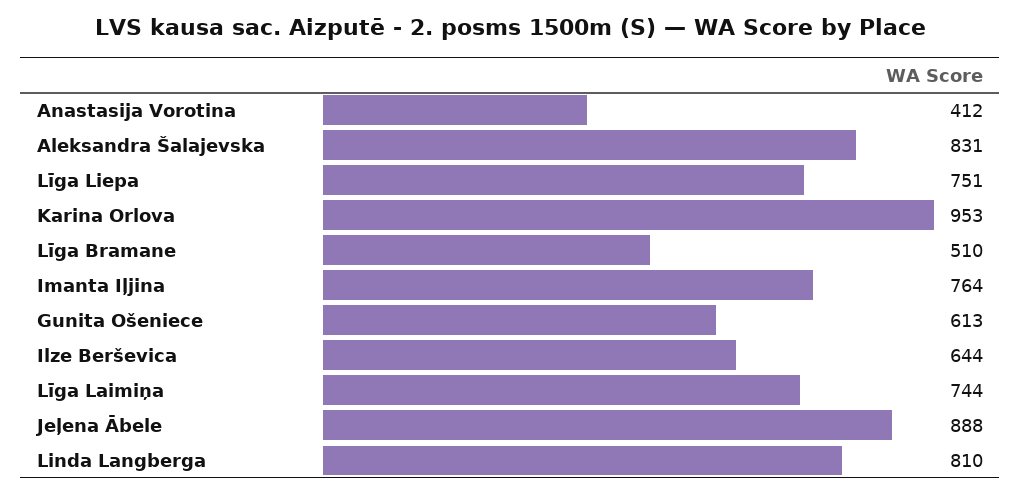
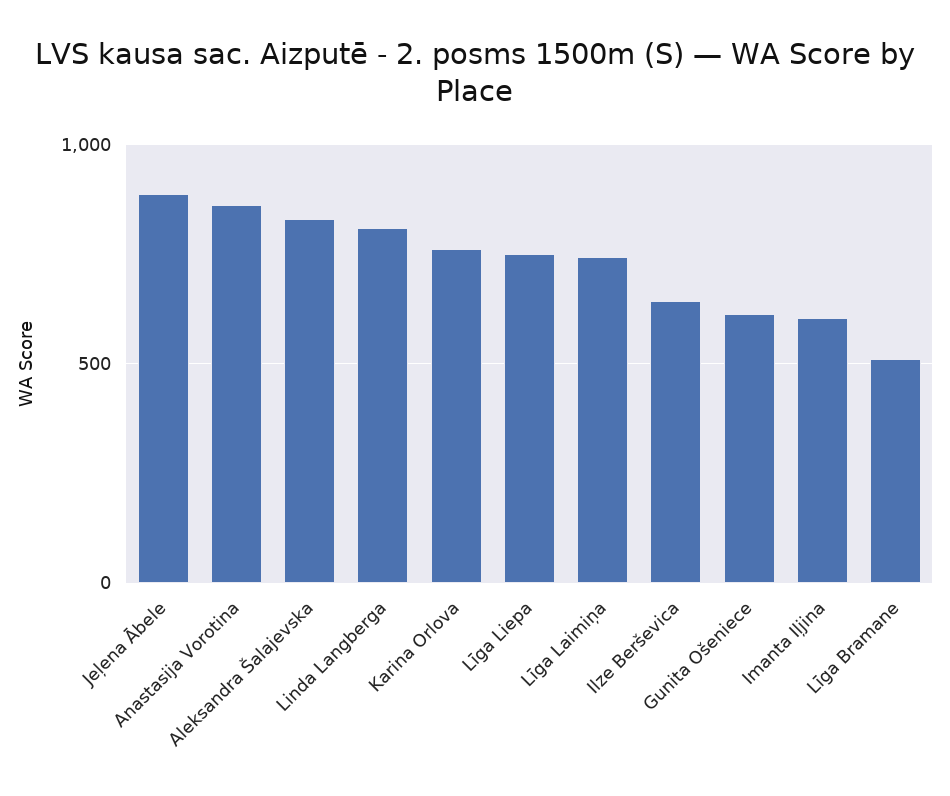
  {
-   "Anastasija Vorotina": 412,
+   "Anastasija Vorotina": 850,
    "Aleksandra Šalajevska": 831,
    "Līga Liepa": 751,
-   "Karina Orlova": 953,
+   "Karina Orlova": 750,
    "Līga Bramane": 510,
-   "Imanta Iļjina": 764,
+   "Imanta Iļjina": 600,
    "Gunita Ošeniece": 613,
    "Ilze Berševica": 644,
    "Līga Laimiņa": 744,
    "Jeļena Ābele": 888,
    "Linda Langberga": 810
  }

